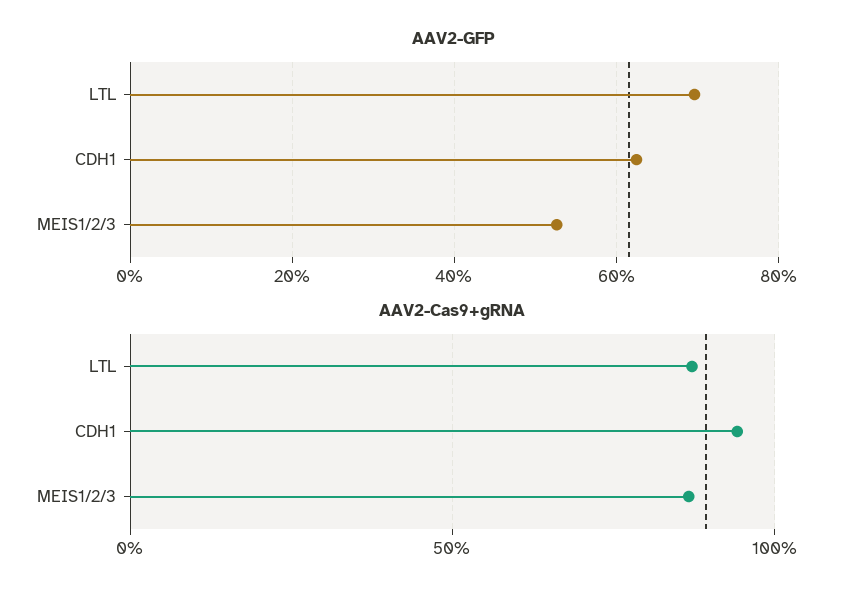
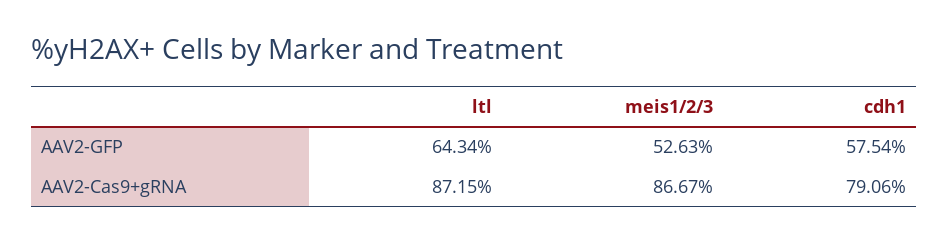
  {
    "AAV2-GFP": {
-     "LTL": 70,
+     "LTL": 64.34,
-     "CDH1": 62,
+     "CDH1": 57.54,
      "MEIS1/2/3": 52.63
    },
    "AAV2-Cas9+gRNA": {
      "LTL": 87.15,
-     "CDH1": 95,
+     "CDH1": 79.06,
      "MEIS1/2/3": 86.67
    }
  }

